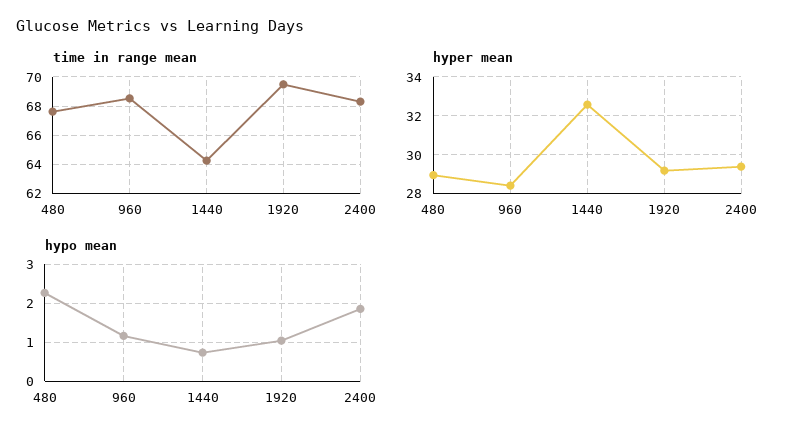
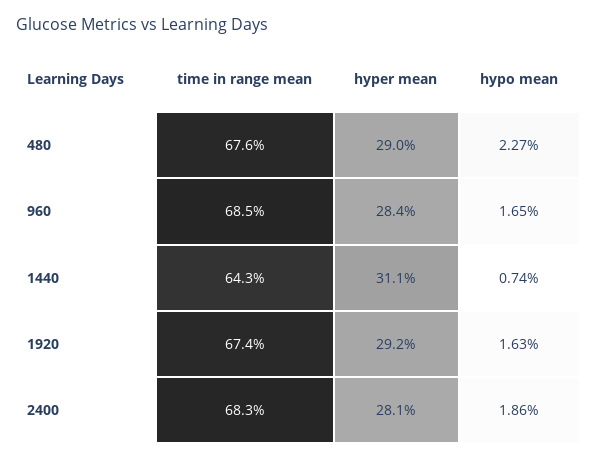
  {
    "time in range mean": {
      "480": 67.6,
      "960": 68.5,
      "1440": 64.3,
-     "1920": 69.5,
+     "1920": 67.4,
      "2400": 68.3
    },
    "hyper mean": {
      "480": 29,
      "960": 28.4,
-     "1440": 32.5,
+     "1440": 31.1,
      "1920": 29.2,
-     "2400": 29.5
+     "2400": 28.1
    },
    "hypo mean": {
      "480": 2.27,
-     "960": 1.2,
+     "960": 1.65,
      "1440": 0.74,
-     "1920": 1,
+     "1920": 1.63,
      "2400": 1.86
    }
  }

